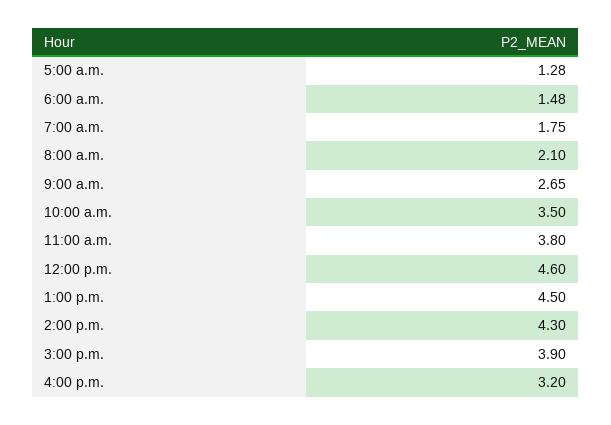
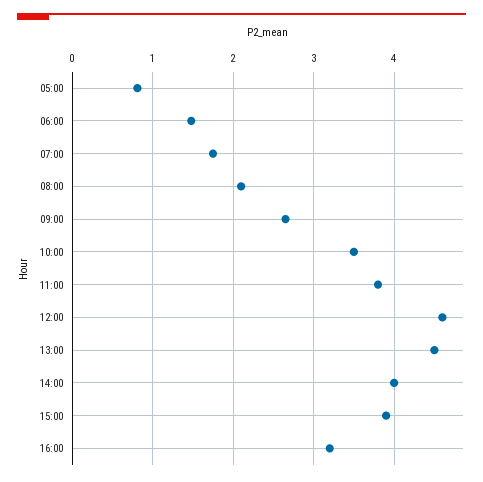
  {
-   "5:00 a.m.": 1.28,
+   "5:00 a.m.": 0.8,
    "6:00 a.m.": 1.48,
    "7:00 a.m.": 1.75,
    "8:00 a.m.": 2.1,
    "9:00 a.m.": 2.65,
    "10:00 a.m.": 3.5,
    "11:00 a.m.": 3.8,
    "12:00 p.m.": 4.6,
    "1:00 p.m.": 4.5,
-   "2:00 p.m.": 4.3,
+   "2:00 p.m.": 4,
    "3:00 p.m.": 3.9,
    "4:00 p.m.": 3.2
  }

